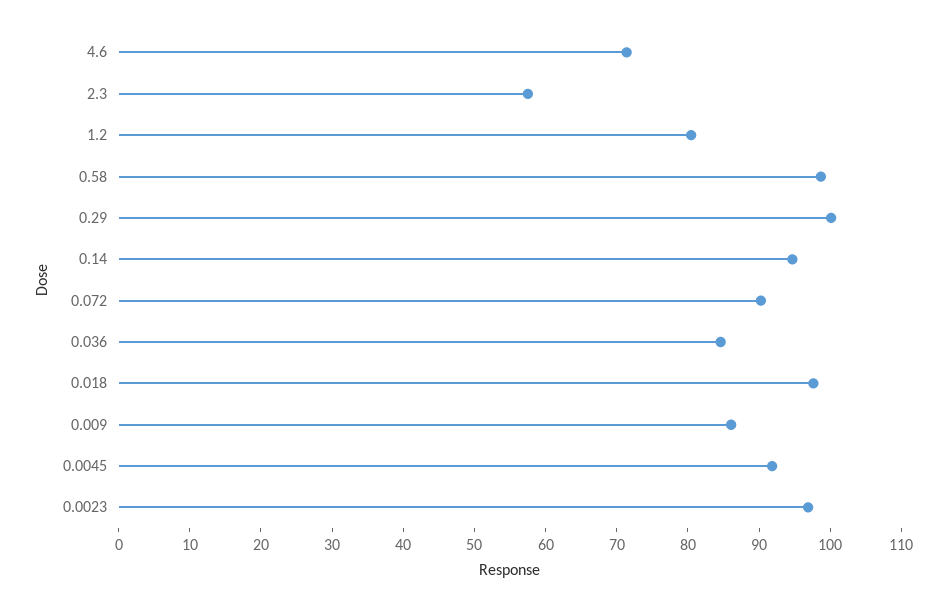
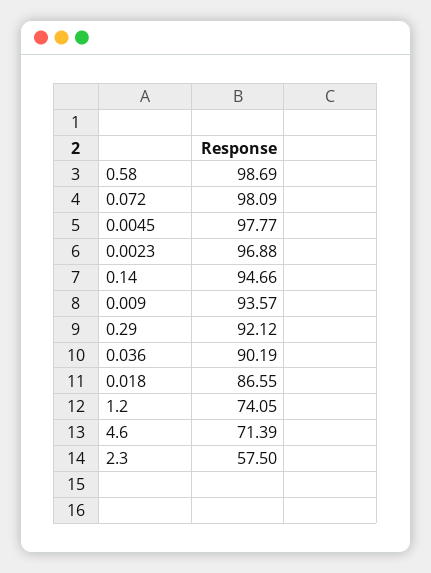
  {
    "4.6": 71.39,
    "2.3": 57.5,
-   "1.2": 80,
+   "1.2": 74.05,
    "0.58": 98.69,
-   "0.29": 100,
+   "0.29": 92.12,
    "0.14": 94.66,
-   "0.072": 90,
+   "0.072": 98.09,
-   "0.036": 84,
+   "0.036": 90.19,
-   "0.018": 98,
+   "0.018": 86.55,
-   "0.009": 86,
+   "0.009": 93.57,
-   "0.0045": 92,
+   "0.0045": 97.77,
    "0.0023": 96.88
  }

